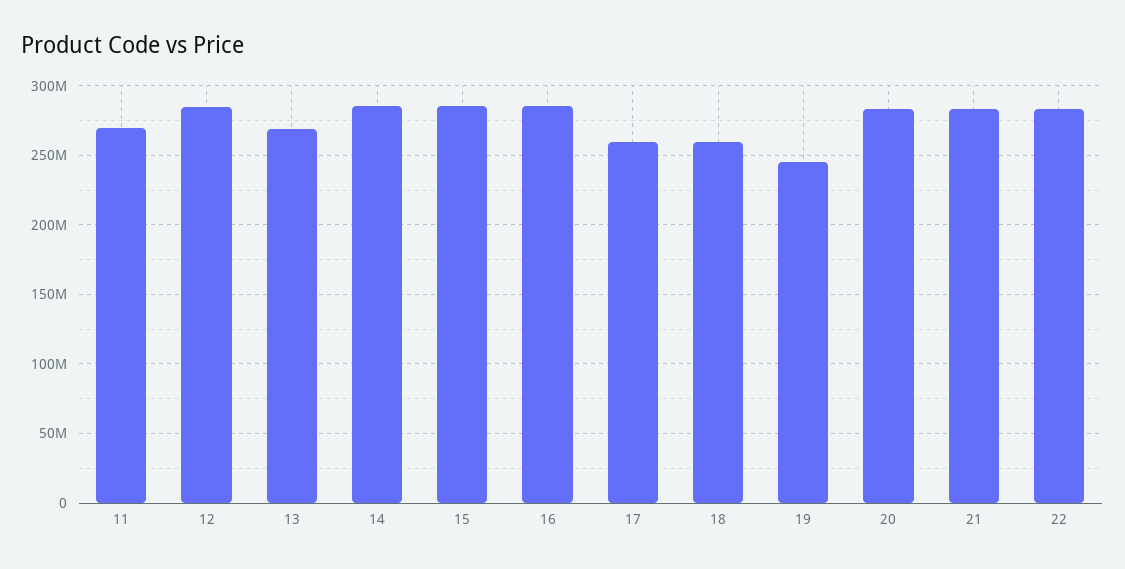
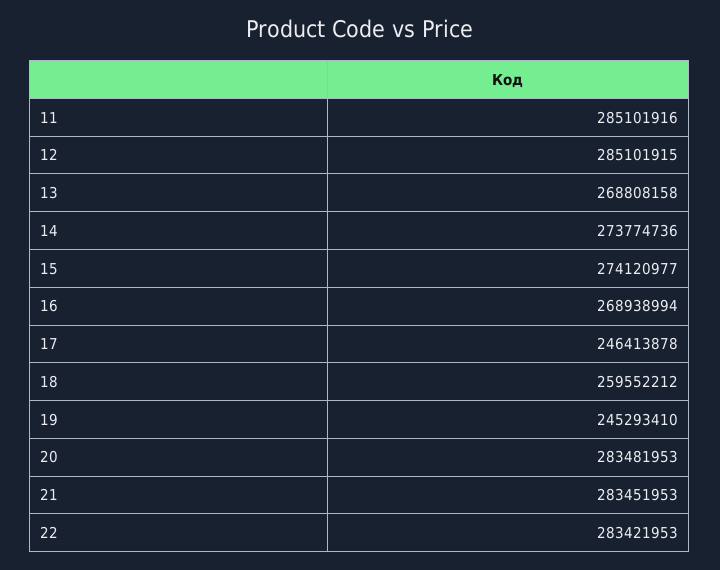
  {
-   "11": 270000000,
+   "11": 285101916,
    "12": 285101915,
    "13": 268808158,
-   "14": 285000000,
+   "14": 273774736,
-   "15": 285000000,
+   "15": 274120977,
-   "16": 285000000,
+   "16": 268938994,
-   "17": 260000000,
+   "17": 246413878,
    "18": 259552212,
    "19": 245293410,
    "20": 283481953,
    "21": 283451953,
    "22": 283421953
  }

